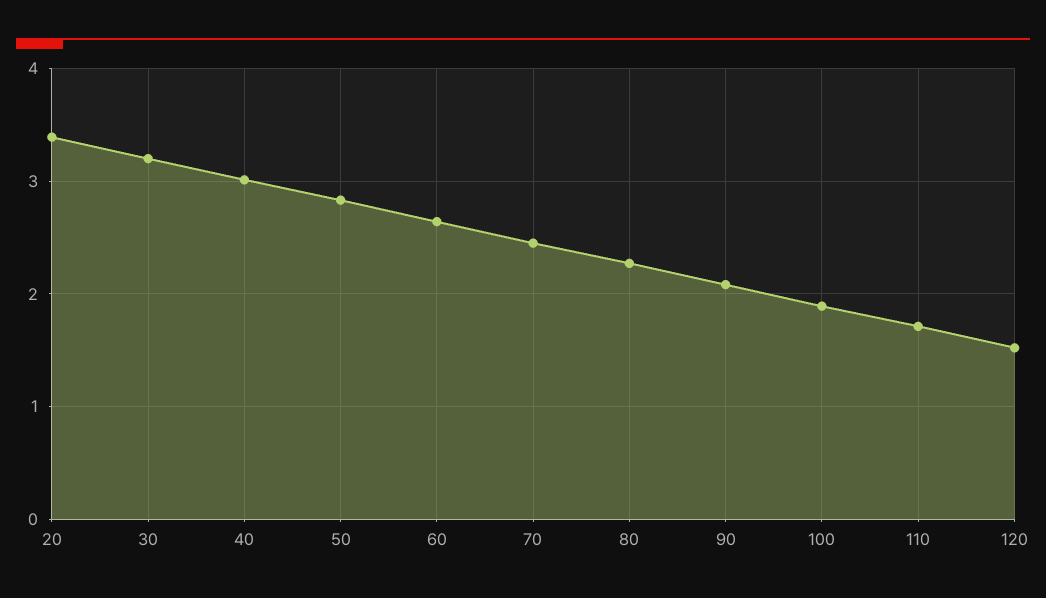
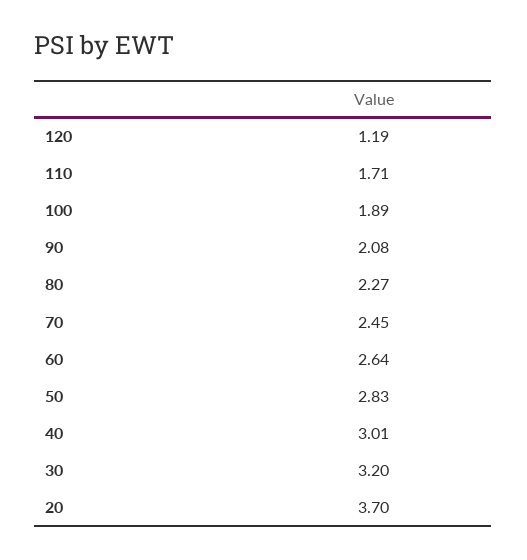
  {
-   "20": 3.4,
+   "20": 3.7,
    "30": 3.2,
    "40": 3.01,
    "50": 2.83,
    "60": 2.64,
    "70": 2.45,
    "80": 2.27,
    "90": 2.08,
    "100": 1.89,
    "110": 1.71,
-   "120": 1.5
+   "120": 1.19
  }

